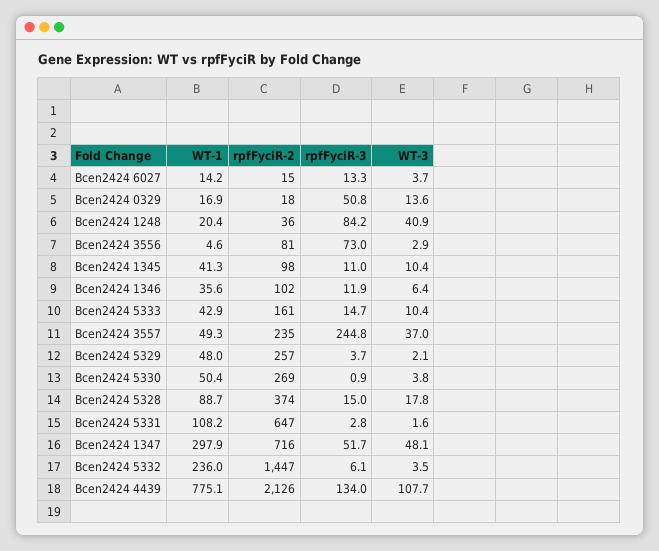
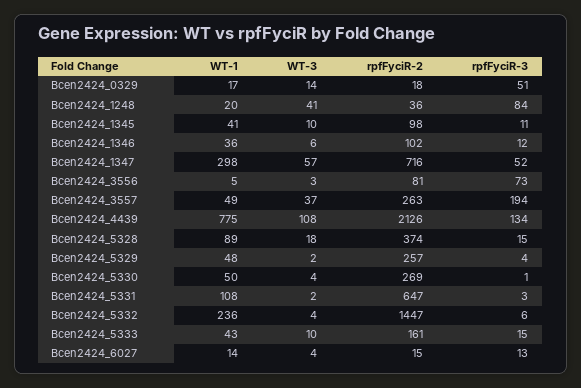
  {
    "WT-1": {
      "Bcen2424 6027": 14.2,
      "Bcen2424 0329": 16.9,
      "Bcen2424 1248": 20.4,
      "Bcen2424 3556": 4.6,
      "Bcen2424 1345": 41.3,
      "Bcen2424 1346": 35.6,
      "Bcen2424 5333": 42.9,
      "Bcen2424 3557": 49.3,
      "Bcen2424 5329": 48,
      "Bcen2424 5330": 50.4,
      "Bcen2424 5328": 88.7,
      "Bcen2424 5331": 108.2,
      "Bcen2424 1347": 297.9,
      "Bcen2424 5332": 236,
      "Bcen2424 4439": 775.1
    },
    "rpfFyciR-2": {
      "Bcen2424 6027": 15,
      "Bcen2424 0329": 18,
      "Bcen2424 1248": 36,
      "Bcen2424 3556": 81,
      "Bcen2424 1345": 98,
      "Bcen2424 1346": 102,
      "Bcen2424 5333": 161,
-     "Bcen2424 3557": 235,
+     "Bcen2424 3557": 263,
      "Bcen2424 5329": 257,
      "Bcen2424 5330": 269,
      "Bcen2424 5328": 374,
      "Bcen2424 5331": 647,
      "Bcen2424 1347": 716,
      "Bcen2424 5332": 1447,
      "Bcen2424 4439": 2126
    },
    "rpfFyciR-3": {
      "Bcen2424 6027": 13.3,
      "Bcen2424 0329": 50.8,
      "Bcen2424 1248": 84.2,
      "Bcen2424 3556": 73,
      "Bcen2424 1345": 11,
      "Bcen2424 1346": 11.9,
      "Bcen2424 5333": 14.7,
-     "Bcen2424 3557": 244.8,
+     "Bcen2424 3557": 194,
      "Bcen2424 5329": 3.7,
      "Bcen2424 5330": 0.9,
      "Bcen2424 5328": 15,
      "Bcen2424 5331": 2.8,
      "Bcen2424 1347": 51.7,
      "Bcen2424 5332": 6.1,
      "Bcen2424 4439": 134
    },
    "WT-3": {
      "Bcen2424 6027": 3.7,
      "Bcen2424 0329": 13.6,
      "Bcen2424 1248": 40.9,
      "Bcen2424 3556": 2.9,
      "Bcen2424 1345": 10.4,
      "Bcen2424 1346": 6.4,
      "Bcen2424 5333": 10.4,
      "Bcen2424 3557": 37,
      "Bcen2424 5329": 2.1,
      "Bcen2424 5330": 3.8,
      "Bcen2424 5328": 17.8,
      "Bcen2424 5331": 1.6,
-     "Bcen2424 1347": 48.1,
+     "Bcen2424 1347": 57,
      "Bcen2424 5332": 3.5,
      "Bcen2424 4439": 107.7
    }
  }

